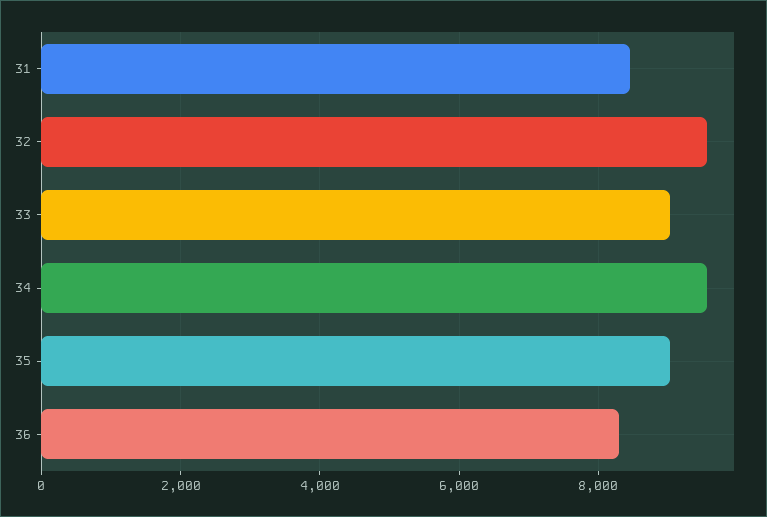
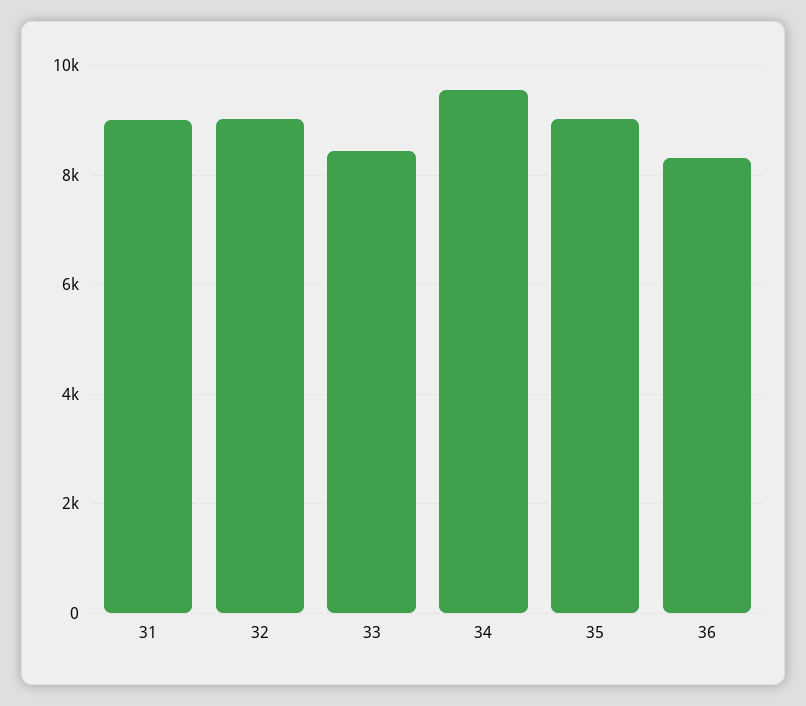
  {
-   "31": 8400,
+   "31": 9000,
-   "32": 9600,
+   "32": 9000,
-   "33": 9000,
+   "33": 8400,
    "34": 9600,
    "35": 9000,
    "36": 8400
  }

